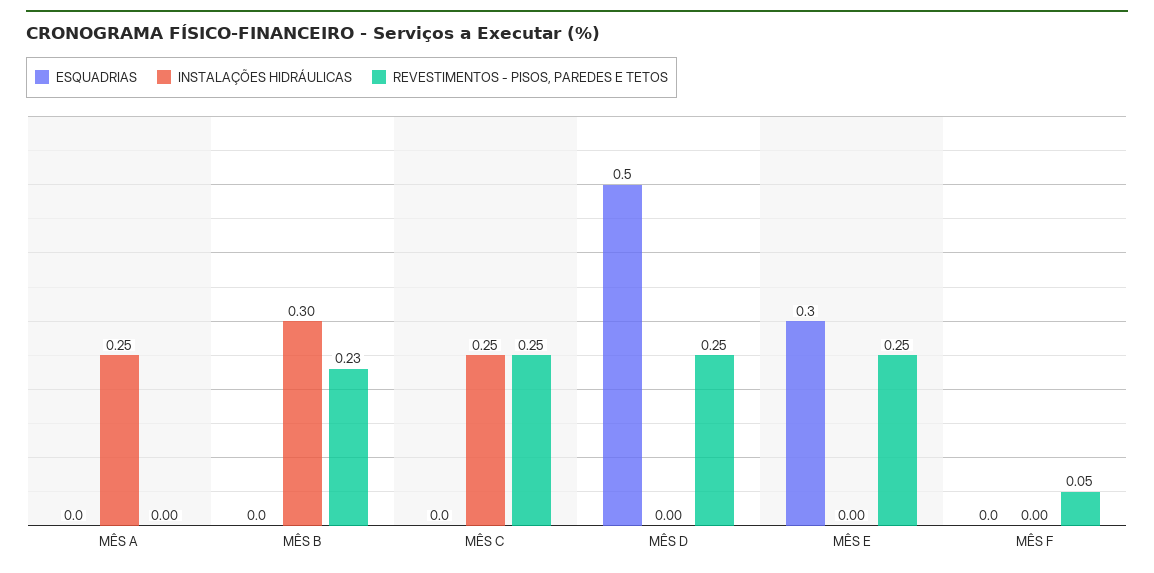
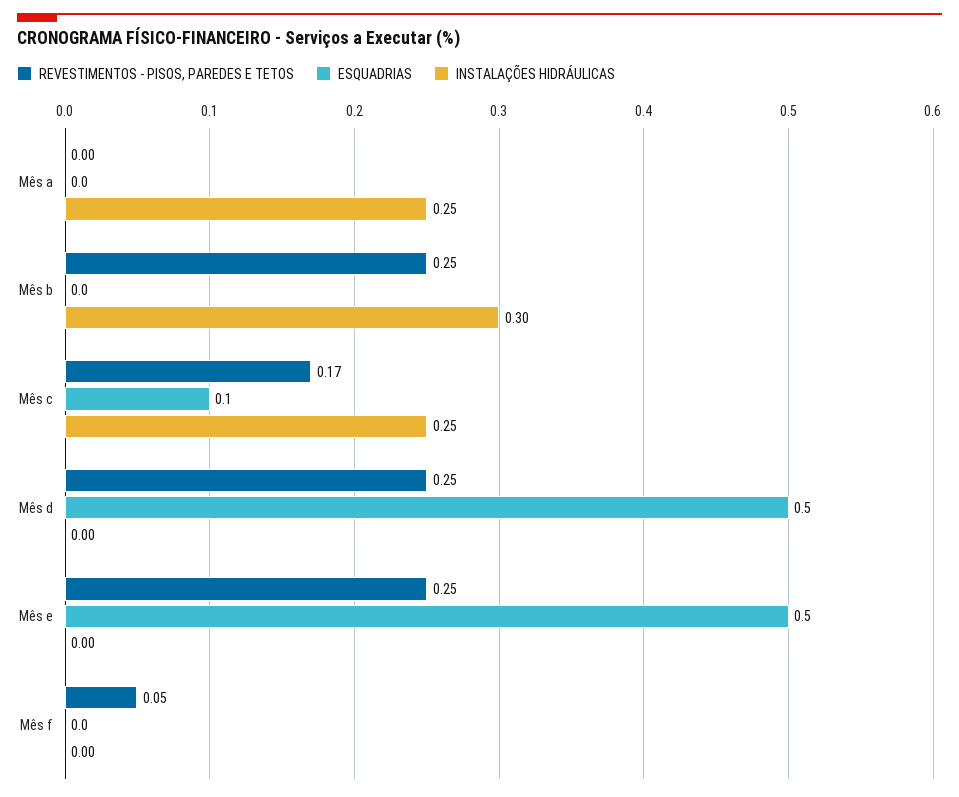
  {
    "ESQUADRIAS": {
      "MÊS A": 0,
      "MÊS B": 0,
-     "MÊS C": 0,
+     "MÊS C": 0.1,
      "MÊS D": 0.5,
-     "MÊS E": 0.3,
+     "MÊS E": 0.5,
      "MÊS F": 0
    },
    "INSTALAÇÕES HIDRÁULICAS": {
      "MÊS A": 0.25,
      "MÊS B": 0.3,
      "MÊS C": 0.25,
      "MÊS D": 0,
      "MÊS E": 0,
      "MÊS F": 0
    },
    "REVESTIMENTOS - PISOS, PAREDES E TETOS": {
      "MÊS A": 0,
-     "MÊS B": 0.23,
+     "MÊS B": 0.25,
-     "MÊS C": 0.25,
+     "MÊS C": 0.17,
      "MÊS D": 0.25,
      "MÊS E": 0.25,
      "MÊS F": 0.05
    }
  }

